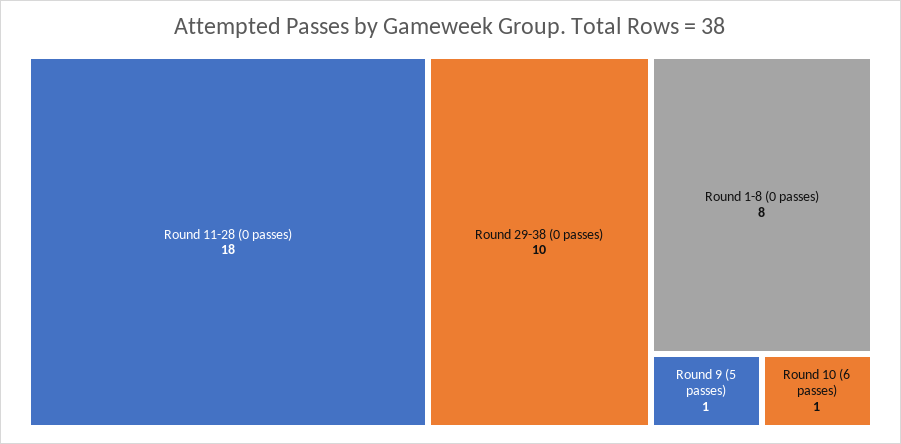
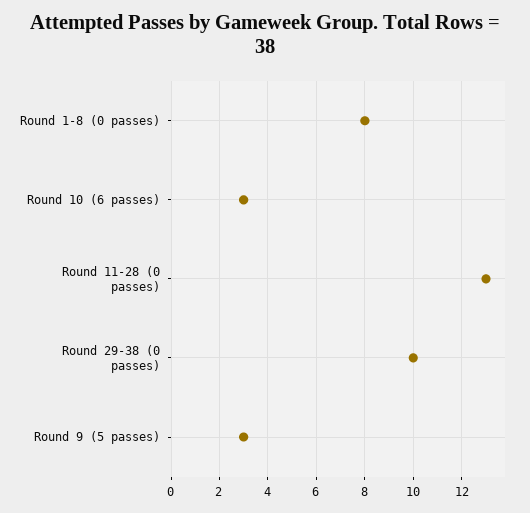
  {
-   "Round 11-28 (0 passes)": 18,
+   "Round 11-28 (0 passes)": 13,
    "Round 29-38 (0 passes)": 10,
    "Round 1-8 (0 passes)": 8,
-   "Round 9 (5 passes)": 1,
+   "Round 9 (5 passes)": 3,
-   "Round 10 (6 passes)": 1
+   "Round 10 (6 passes)": 3
  }

